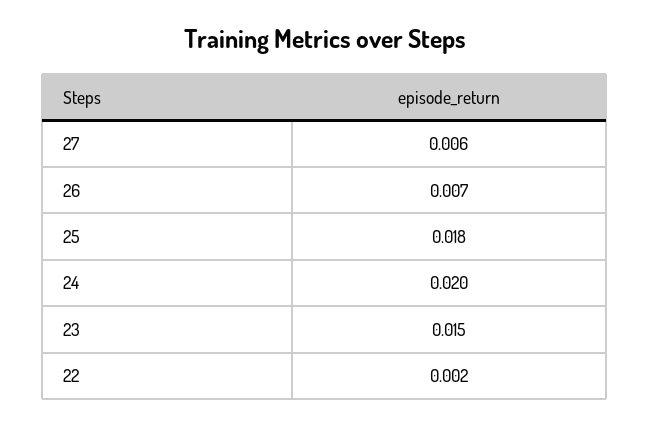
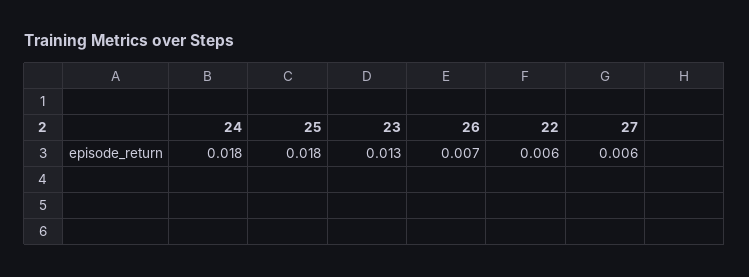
  {
    "27": 0.006,
    "26": 0.007,
    "25": 0.018,
-   "24": 0.02,
+   "24": 0.018,
-   "23": 0.015,
+   "23": 0.013,
-   "22": 0.002
+   "22": 0.006
  }

